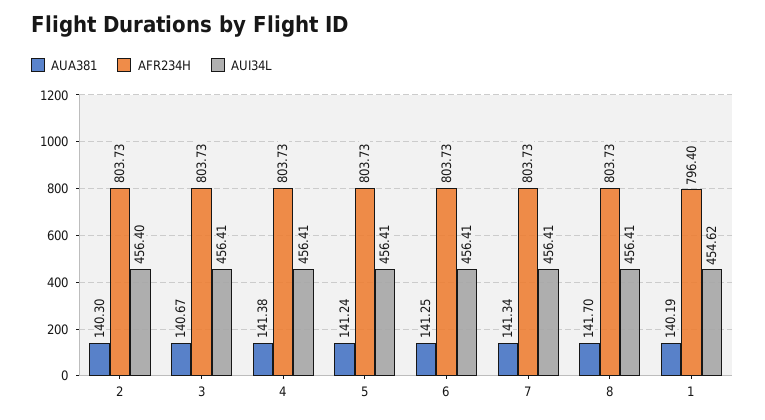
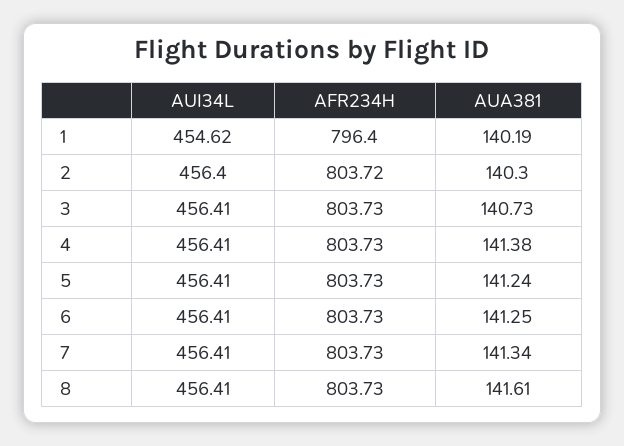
  {
    "AUA381": {
      "2": 140.3,
-     "3": 140.67,
+     "3": 140.73,
      "4": 141.38,
      "5": 141.24,
      "6": 141.25,
      "7": 141.34,
-     "8": 141.7,
+     "8": 141.61,
      "1": 140.19
    },
    "AFR234H": {
-     "2": 803.73,
+     "2": 803.72,
      "3": 803.73,
      "4": 803.73,
      "5": 803.73,
      "6": 803.73,
      "7": 803.73,
      "8": 803.73,
      "1": 796.4
    },
    "AUI34L": {
      "2": 456.4,
      "3": 456.41,
      "4": 456.41,
      "5": 456.41,
      "6": 456.41,
      "7": 456.41,
      "8": 456.41,
      "1": 454.62
    }
  }

